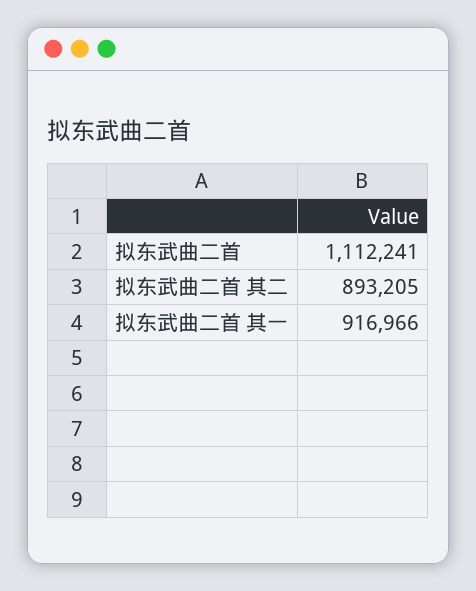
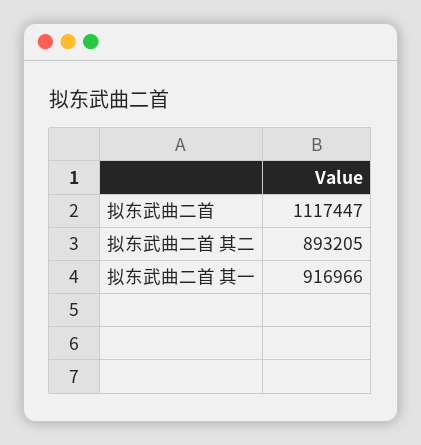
  {
-   "拟东武曲二首": 1112241,
+   "拟东武曲二首": 1117447,
    "拟东武曲二首 其二": 893205,
    "拟东武曲二首 其一": 916966
  }

